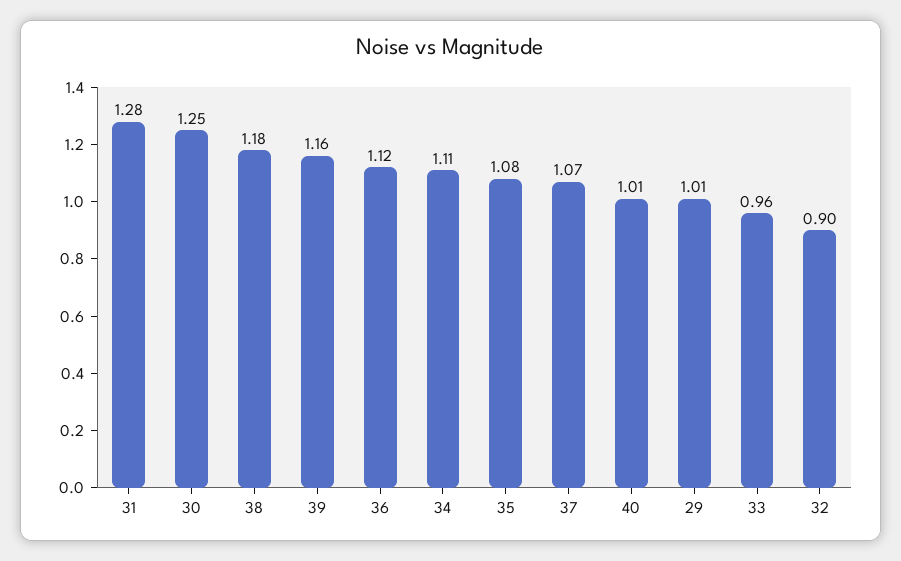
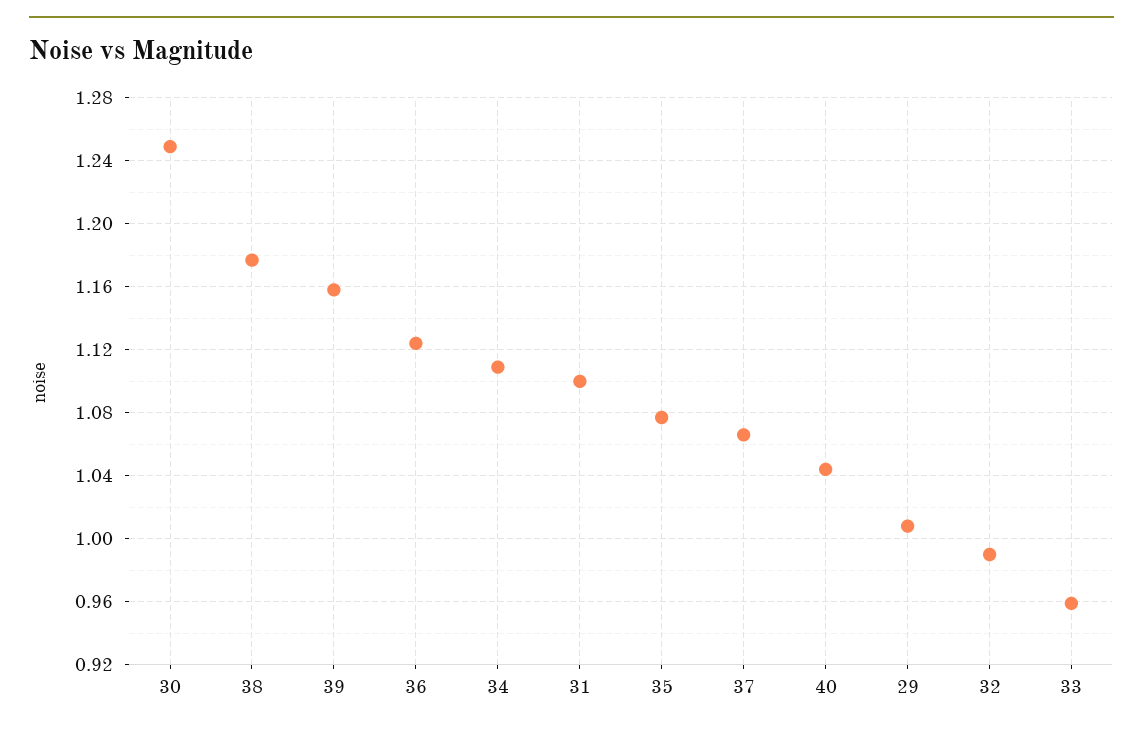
  {
-   "31": 1.28,
+   "31": 1.1,
    "30": 1.25,
    "38": 1.18,
    "39": 1.16,
    "36": 1.12,
    "34": 1.11,
    "35": 1.08,
    "37": 1.07,
-   "40": 1.01,
+   "40": 1.045,
    "29": 1.01,
    "33": 0.96,
-   "32": 0.9
+   "32": 0.99
  }

